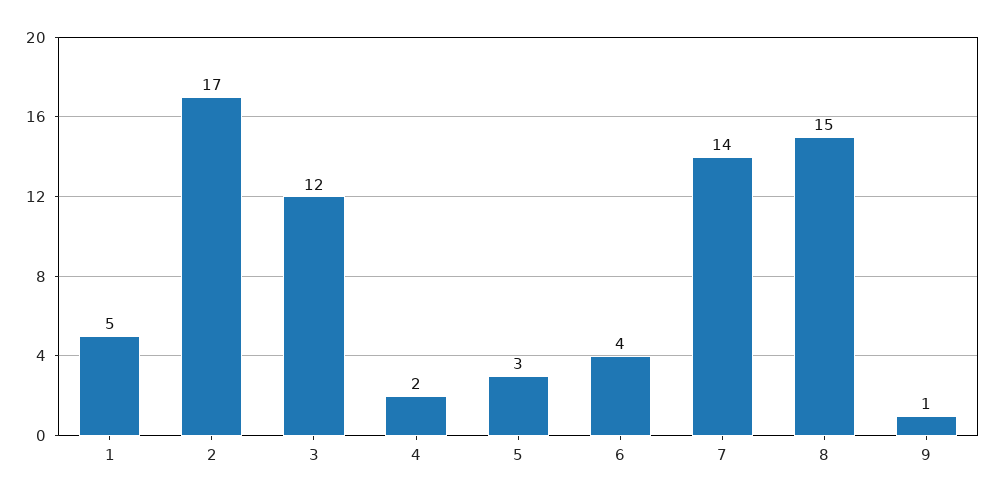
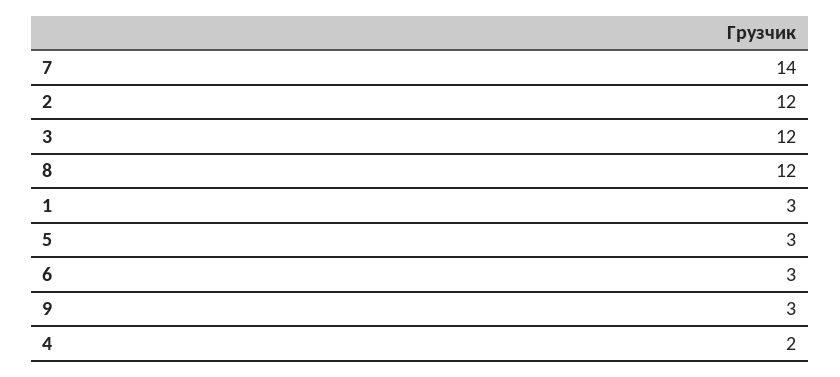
  {
-   "1": 5,
+   "1": 3,
-   "2": 17,
+   "2": 12,
    "3": 12,
    "4": 2,
    "5": 3,
-   "6": 4,
+   "6": 3,
    "7": 14,
-   "8": 15,
+   "8": 12,
-   "9": 1
+   "9": 3
  }

